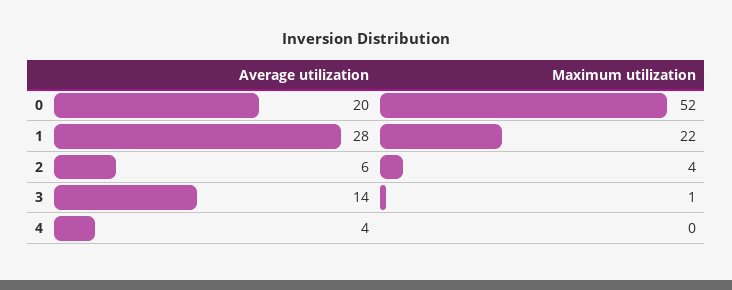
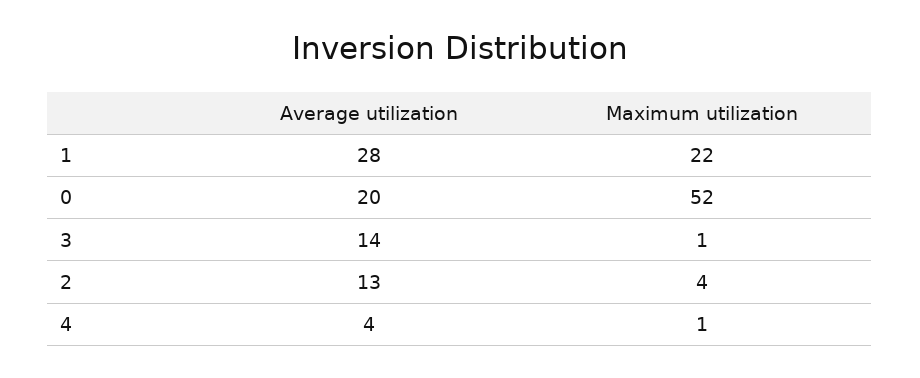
  {
    "Average utilization": {
      "0": 20,
      "1": 28,
-     "2": 6,
+     "2": 13,
      "3": 14,
      "4": 4
    },
    "Maximum utilization": {
      "0": 52,
      "1": 22,
      "2": 4,
      "3": 1,
-     "4": 0
+     "4": 1
    }
  }

